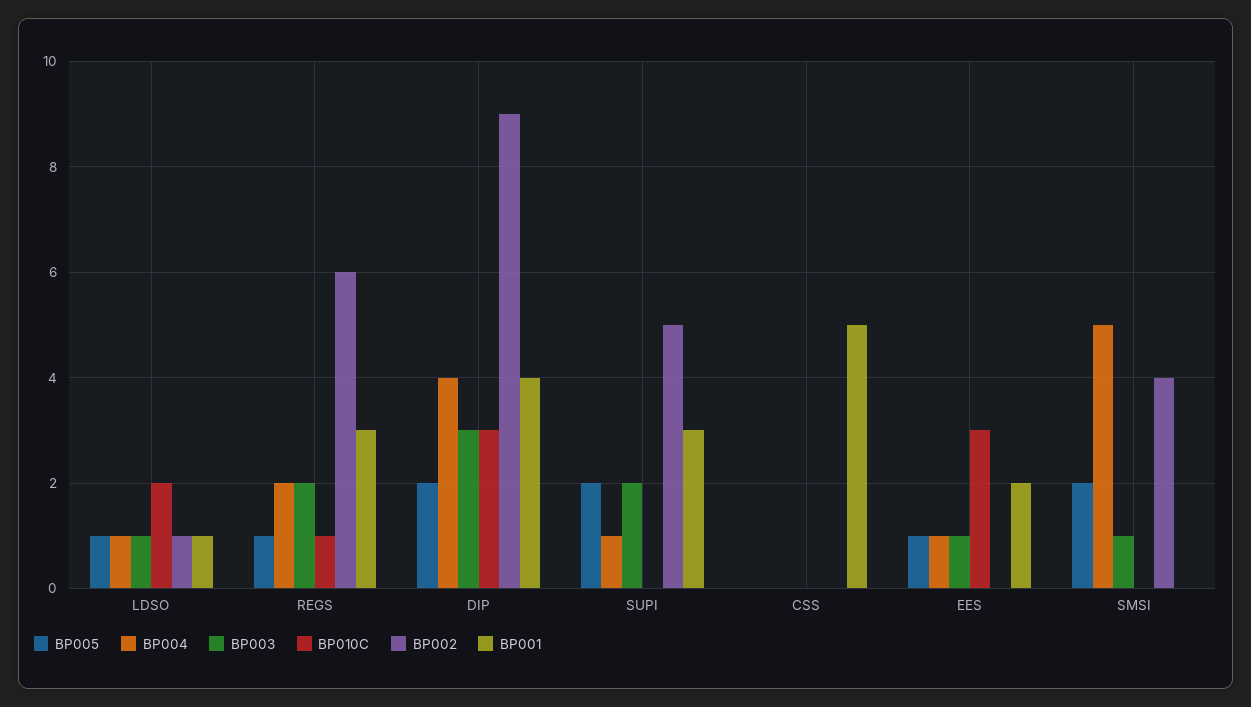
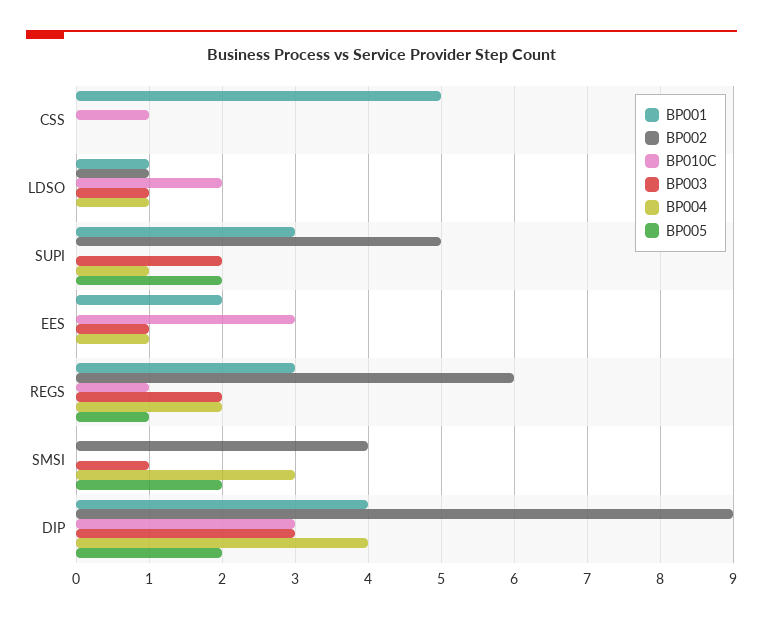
  {
    "BP005": {
-     "LDSO": 1,
+     "LDSO": 0,
      "REGS": 1,
      "DIP": 2,
      "SUPI": 2,
      "CSS": 0,
-     "EES": 1,
+     "EES": 0,
      "SMSI": 2
    },
    "BP004": {
      "LDSO": 1,
      "REGS": 2,
      "DIP": 4,
      "SUPI": 1,
      "CSS": 0,
      "EES": 1,
-     "SMSI": 5
+     "SMSI": 3
    },
    "BP003": {
      "LDSO": 1,
      "REGS": 2,
      "DIP": 3,
      "SUPI": 2,
      "CSS": 0,
      "EES": 1,
      "SMSI": 1
    },
    "BP010C": {
      "LDSO": 2,
      "REGS": 1,
      "DIP": 3,
      "SUPI": 0,
-     "CSS": 0,
+     "CSS": 1,
      "EES": 3,
      "SMSI": 0
    },
    "BP002": {
      "LDSO": 1,
      "REGS": 6,
      "DIP": 9,
      "SUPI": 5,
      "CSS": 0,
      "EES": 0,
      "SMSI": 4
    },
    "BP001": {
      "LDSO": 1,
      "REGS": 3,
      "DIP": 4,
      "SUPI": 3,
      "CSS": 5,
      "EES": 2,
      "SMSI": 0
    }
  }

